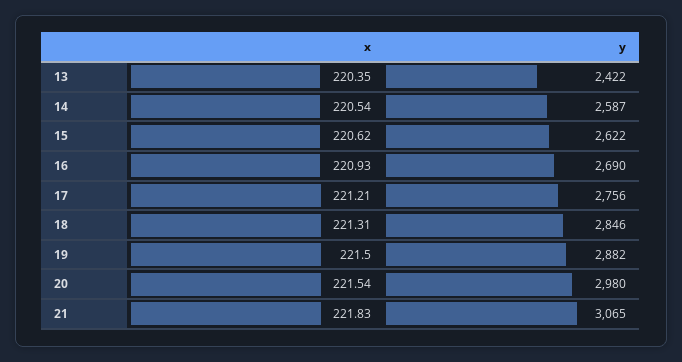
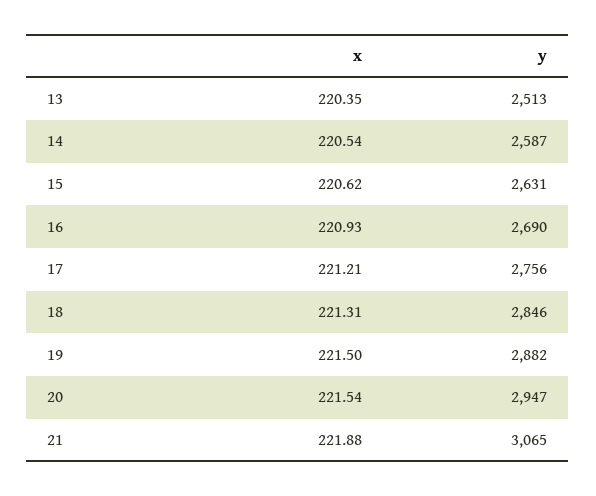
  {
    "x": {
      "13": 220.35,
      "14": 220.54,
      "15": 220.62,
      "16": 220.93,
      "17": 221.21,
      "18": 221.31,
      "19": 221.5,
      "20": 221.54,
-     "21": 221.83
+     "21": 221.88
    },
    "y": {
-     "13": 2422,
+     "13": 2513,
      "14": 2587,
-     "15": 2622,
+     "15": 2631,
      "16": 2690,
      "17": 2756,
      "18": 2846,
      "19": 2882,
-     "20": 2980,
+     "20": 2947,
      "21": 3065
    }
  }

